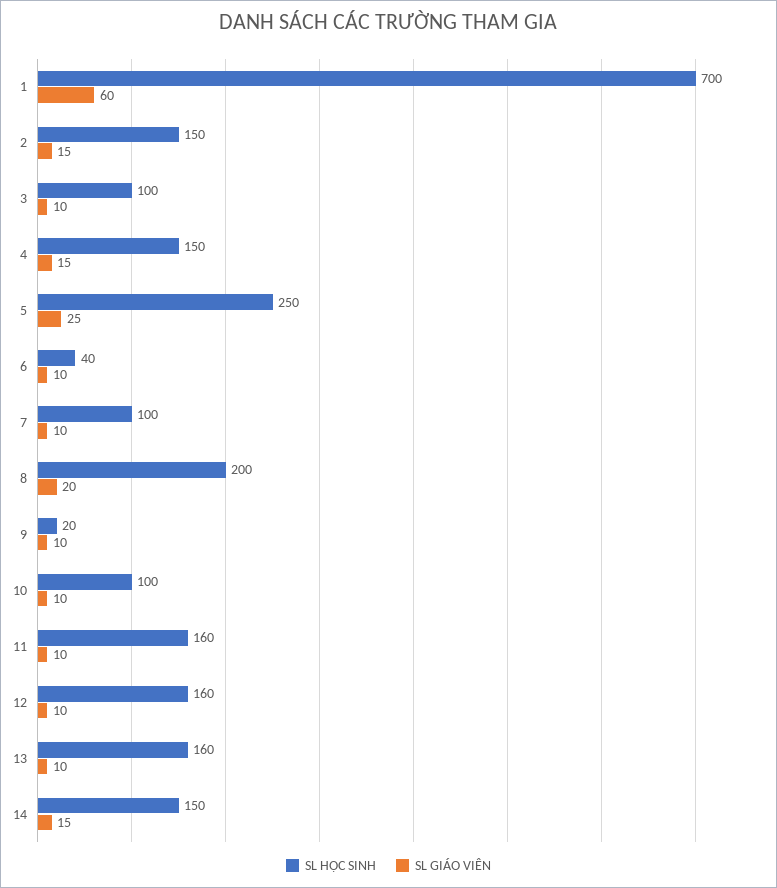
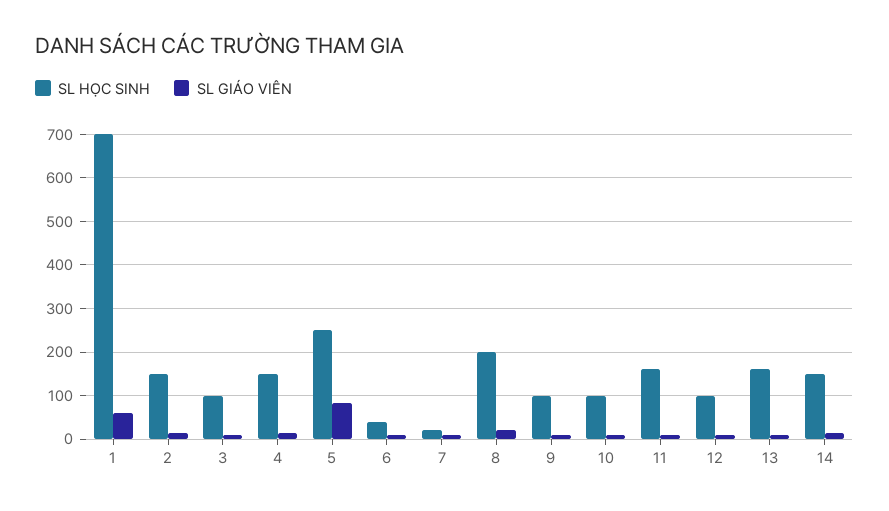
  {
    "SL HỌC SINH": {
      "1": 700,
      "2": 150,
      "3": 100,
      "4": 150,
      "5": 250,
      "6": 40,
-     "7": 100,
+     "7": 20,
      "8": 200,
-     "9": 20,
+     "9": 100,
      "10": 100,
      "11": 160,
-     "12": 160,
+     "12": 100,
      "13": 160,
      "14": 150
    },
    "SL GIÁO VIÊN": {
      "1": 60,
      "2": 15,
      "3": 10,
      "4": 15,
-     "5": 25,
+     "5": 80,
      "6": 10,
      "7": 10,
      "8": 20,
      "9": 10,
      "10": 10,
      "11": 10,
      "12": 10,
      "13": 10,
      "14": 15
    }
  }

